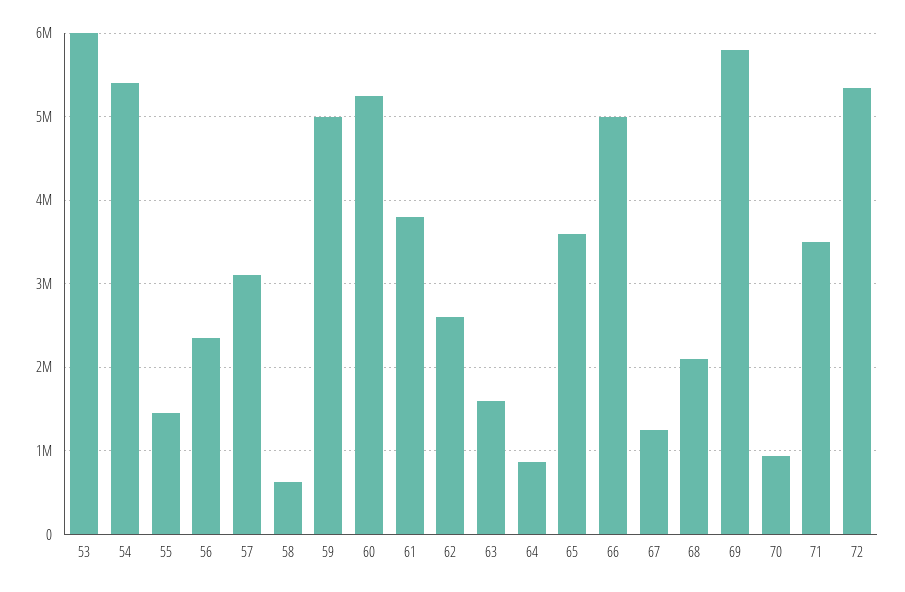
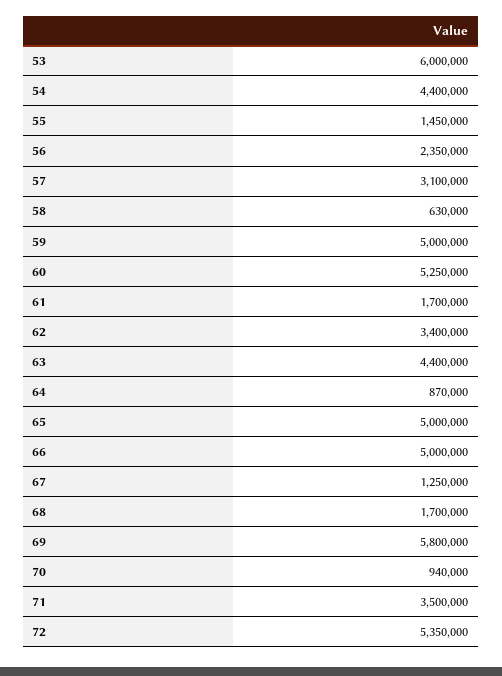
  {
    "53": 6000000,
-   "54": 5400000,
+   "54": 4400000,
    "55": 1450000,
    "56": 2350000,
    "57": 3100000,
    "58": 630000,
    "59": 5000000,
    "60": 5250000,
-   "61": 3800000,
+   "61": 1700000,
-   "62": 2600000,
+   "62": 3400000,
-   "63": 1600000,
+   "63": 4400000,
    "64": 870000,
-   "65": 3600000,
+   "65": 5000000,
    "66": 5000000,
    "67": 1250000,
-   "68": 2100000,
+   "68": 1700000,
    "69": 5800000,
    "70": 940000,
    "71": 3500000,
    "72": 5350000
  }

